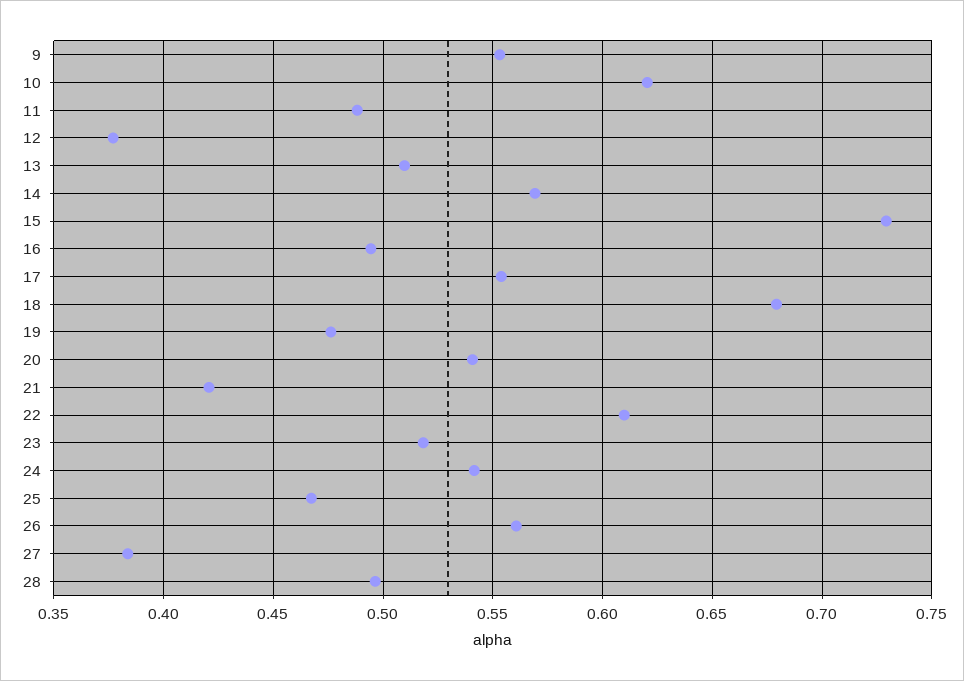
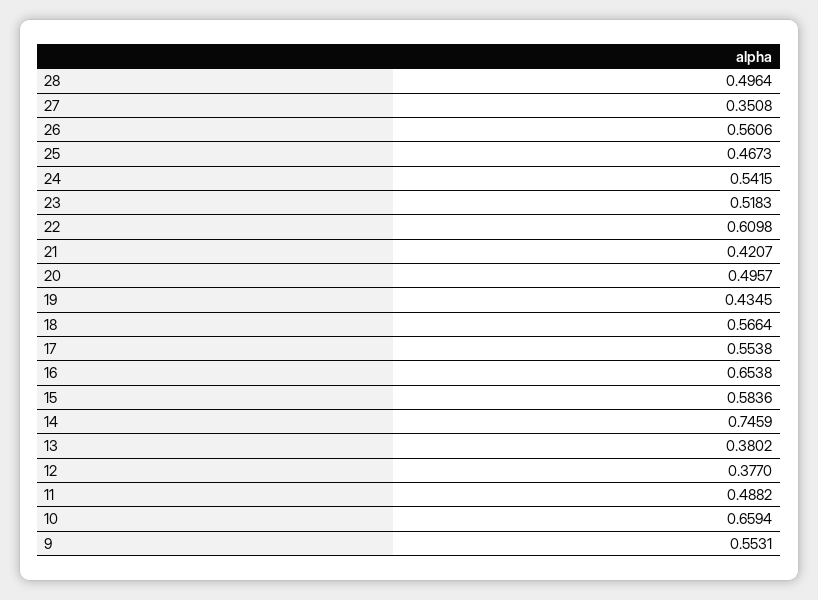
  {
    "9": 0.5531,
-   "10": 0.62,
+   "10": 0.6594,
    "11": 0.4882,
    "12": 0.377,
-   "13": 0.51,
+   "13": 0.3802,
-   "14": 0.57,
+   "14": 0.7459,
-   "15": 0.73,
+   "15": 0.5836,
-   "16": 0.495,
+   "16": 0.6538,
    "17": 0.5538,
-   "18": 0.68,
+   "18": 0.5664,
-   "19": 0.475,
+   "19": 0.4345,
-   "20": 0.54,
+   "20": 0.4957,
    "21": 0.4207,
    "22": 0.6098,
    "23": 0.5183,
    "24": 0.5415,
    "25": 0.4673,
    "26": 0.5606,
-   "27": 0.385,
+   "27": 0.3508,
    "28": 0.4964
  }

